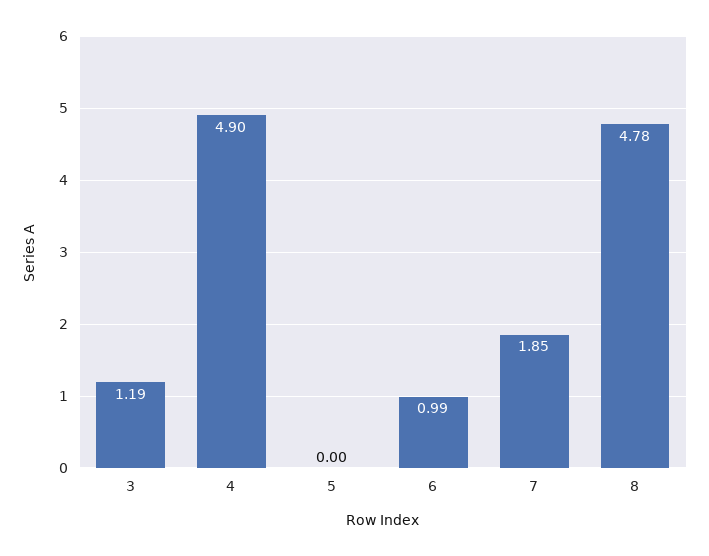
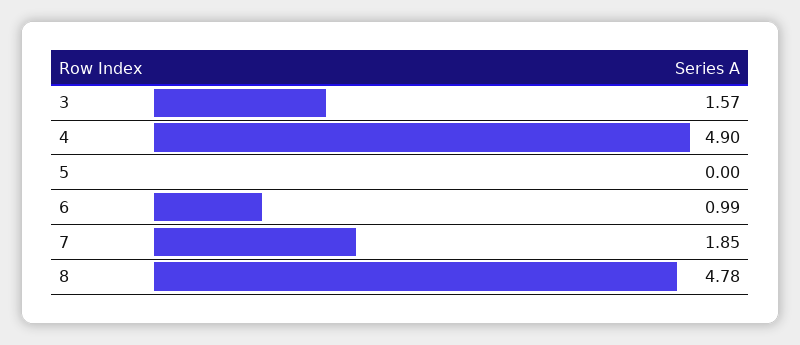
  {
-   "3": 1.19,
+   "3": 1.57,
    "4": 4.9,
    "5": 0,
    "6": 0.99,
    "7": 1.85,
    "8": 4.78
  }

